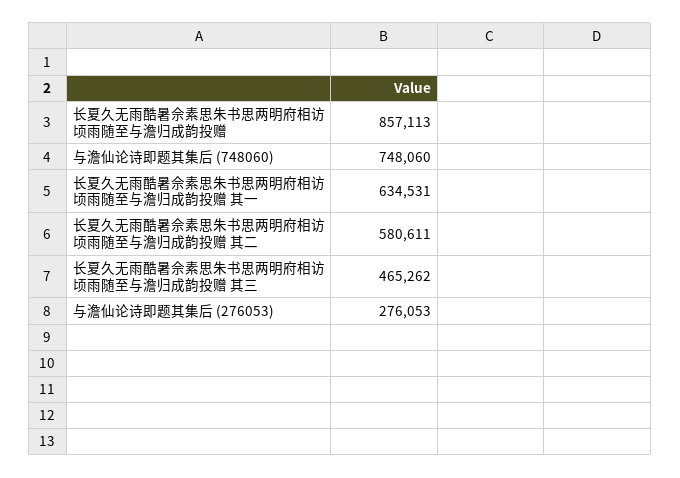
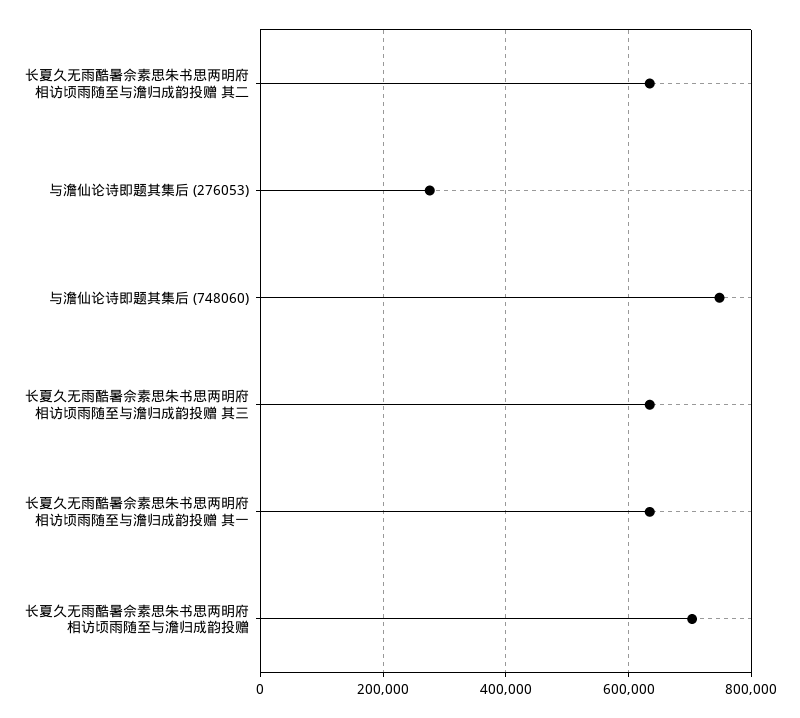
  {
-   "长夏久无雨酷暑佘素思朱书思两明府相访顷雨随至与澹归成韵投赠": 857113,
+   "长夏久无雨酷暑佘素思朱书思两明府相访顷雨随至与澹归成韵投赠": 700000,
    "与澹仙论诗即题其集后 (748060)": 748060,
    "长夏久无雨酷暑佘素思朱书思两明府相访顷雨随至与澹归成韵投赠 其一": 634531,
-   "长夏久无雨酷暑佘素思朱书思两明府相访顷雨随至与澹归成韵投赠 其二": 580611,
+   "长夏久无雨酷暑佘素思朱书思两明府相访顷雨随至与澹归成韵投赠 其二": 640000,
-   "长夏久无雨酷暑佘素思朱书思两明府相访顷雨随至与澹归成韵投赠 其三": 465262,
+   "长夏久无雨酷暑佘素思朱书思两明府相访顷雨随至与澹归成韵投赠 其三": 640000,
    "与澹仙论诗即题其集后 (276053)": 276053
  }

